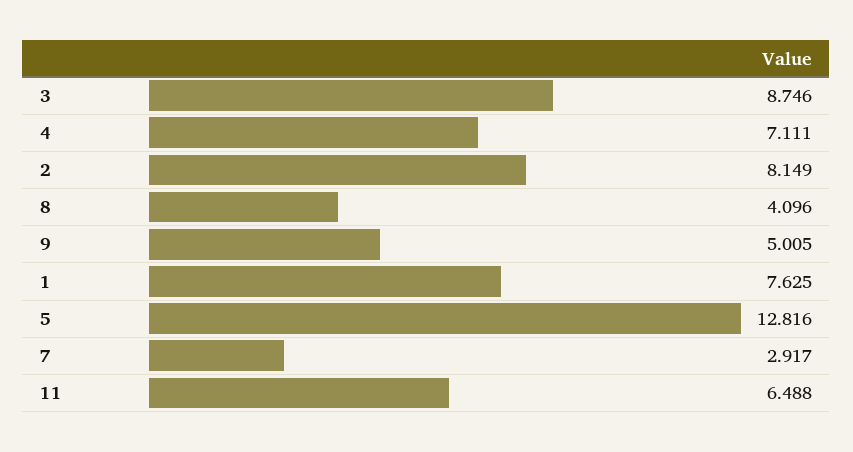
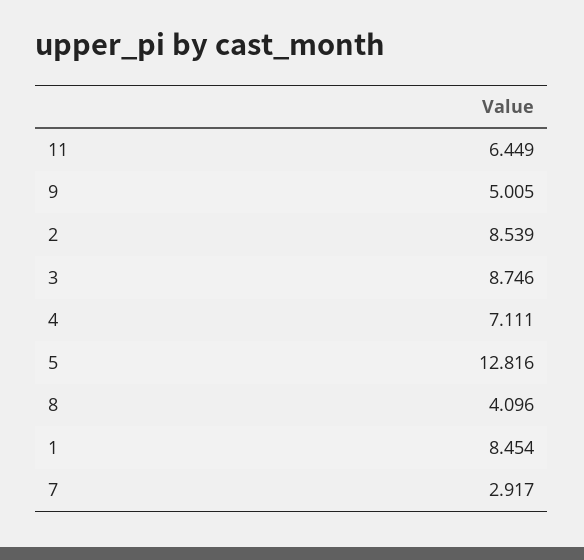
  {
    "3": 8.746,
    "4": 7.111,
-   "2": 8.149,
+   "2": 8.539,
    "8": 4.096,
    "9": 5.005,
-   "1": 7.625,
+   "1": 8.454,
    "5": 12.816,
    "7": 2.917,
-   "11": 6.488
+   "11": 6.449
  }

